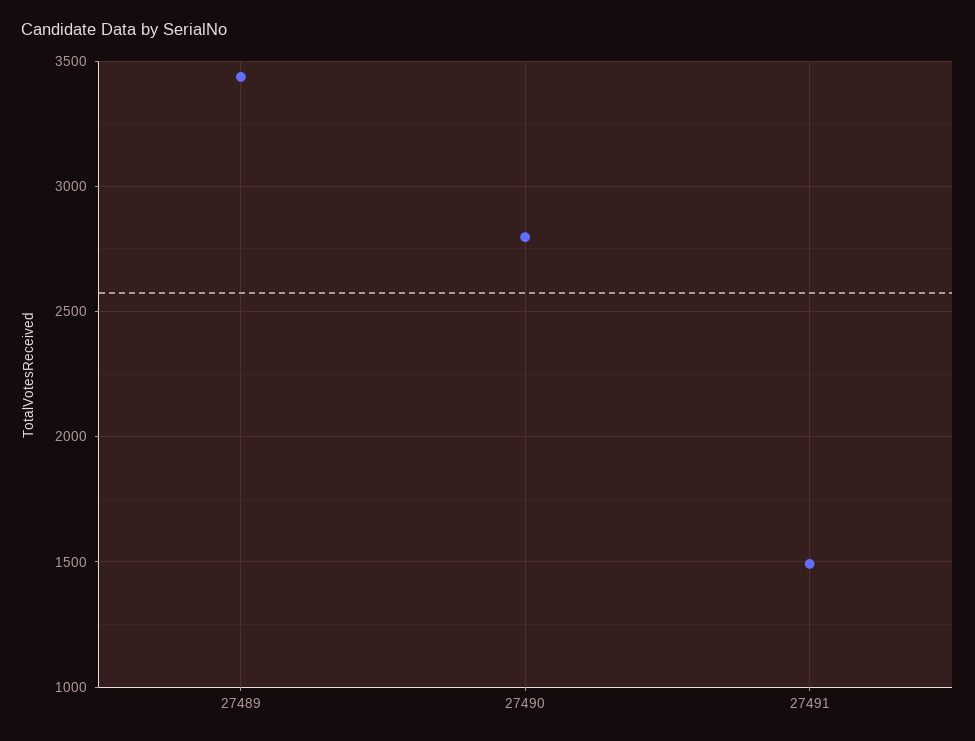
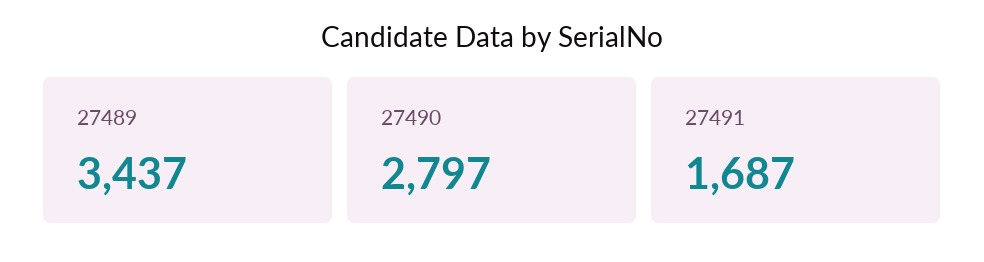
  {
    "27489": 3437,
    "27490": 2797,
-   "27491": 1500
+   "27491": 1687
  }

